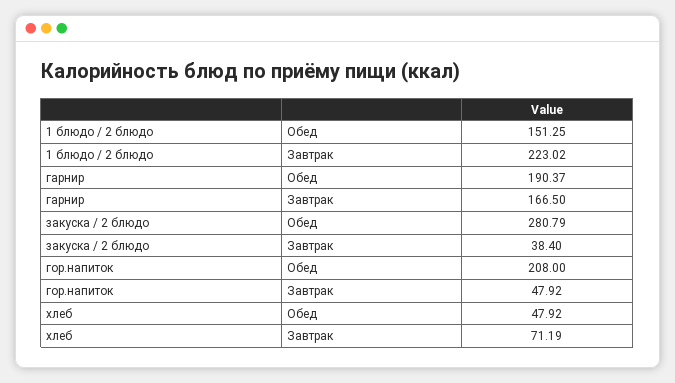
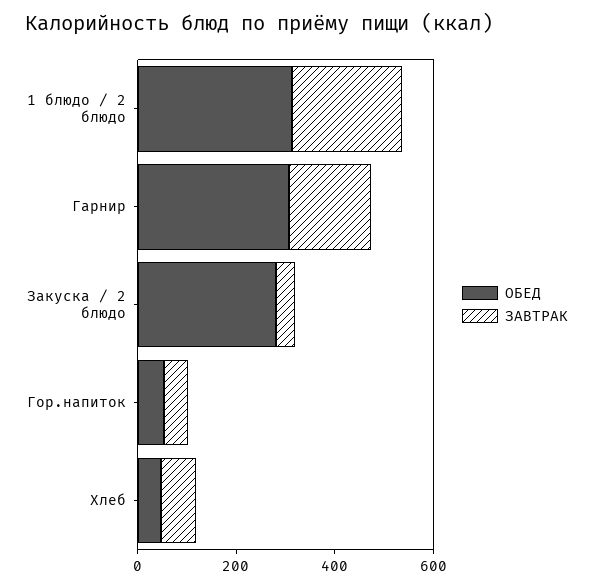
  {
    "Обед": {
-     "1 блюдо / 2 блюдо": 151.25,
+     "1 блюдо / 2 блюдо": 300,
-     "гарнир": 190.37,
+     "гарнир": 300,
      "закуска / 2 блюдо": 280.79,
-     "гор.напиток": 208,
+     "гор.напиток": 50,
      "хлеб": 47.92
    },
    "Завтрак": {
      "1 блюдо / 2 блюдо": 223.02,
      "гарнир": 166.5,
      "закуска / 2 блюдо": 38.4,
      "гор.напиток": 47.92,
      "хлеб": 71.19
    }
  }

